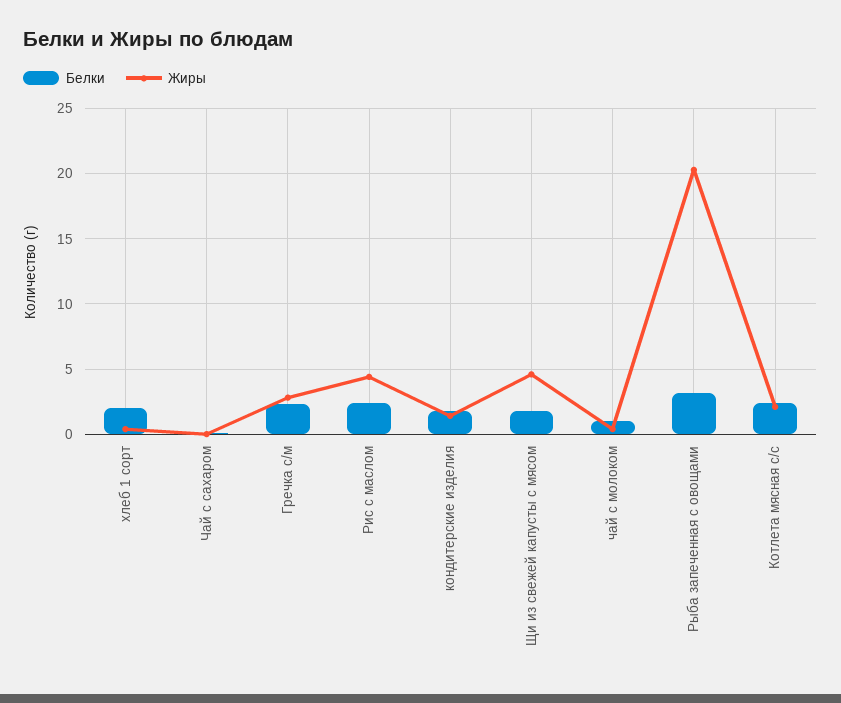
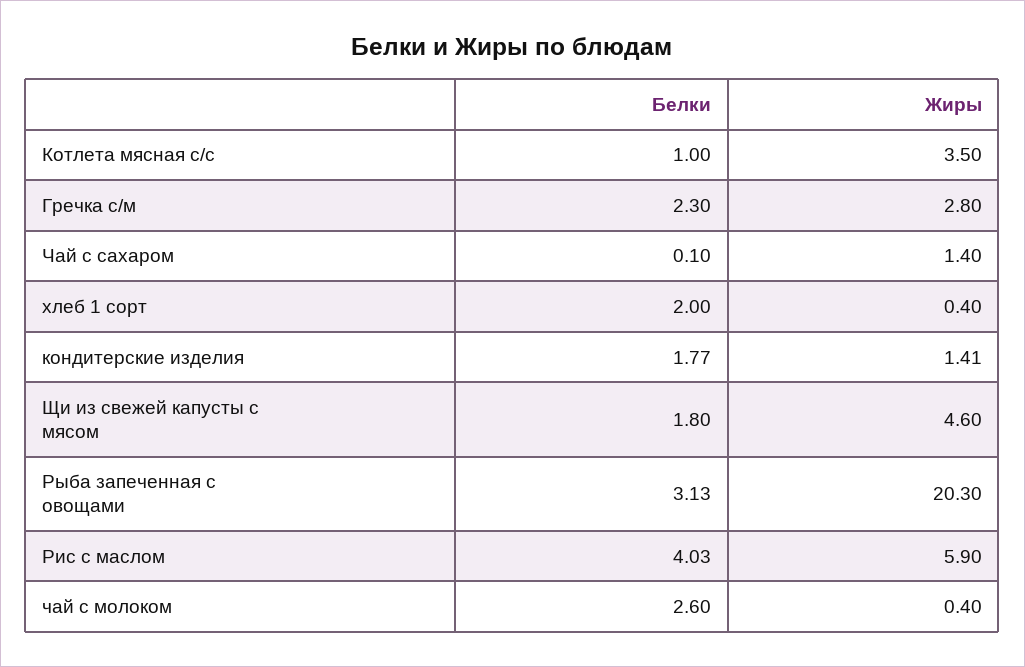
  {
    "Белки": {
      "хлеб 1 сорт": 2,
      "Чай с сахаром": 0.1,
      "Гречка с/м": 2.3,
-     "Рис с маслом": 2.5,
+     "Рис с маслом": 4.03,
      "кондитерские изделия": 1.77,
      "Щи из свежей капусты с мясом": 1.8,
-     "чай с молоком": 1,
+     "чай с молоком": 2.6,
      "Рыба запеченная с овощами": 3.13,
-     "Котлета мясная с/с": 2.5
+     "Котлета мясная с/с": 1
    },
    "Жиры": {
      "хлеб 1 сорт": 0.4,
-     "Чай с сахаром": 0,
+     "Чай с сахаром": 1.4,
      "Гречка с/м": 2.8,
-     "Рис с маслом": 4.5,
+     "Рис с маслом": 5.9,
      "кондитерские изделия": 1.41,
      "Щи из свежей капусты с мясом": 4.6,
      "чай с молоком": 0.4,
      "Рыба запеченная с овощами": 20.3,
-     "Котлета мясная с/с": 2
+     "Котлета мясная с/с": 3.5
    }
  }

